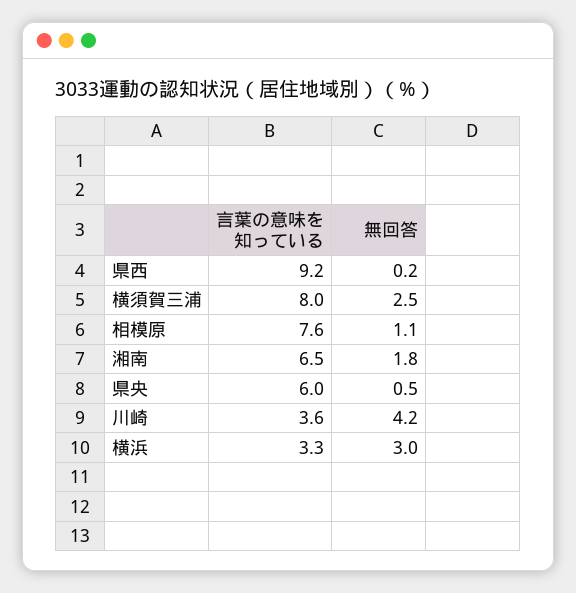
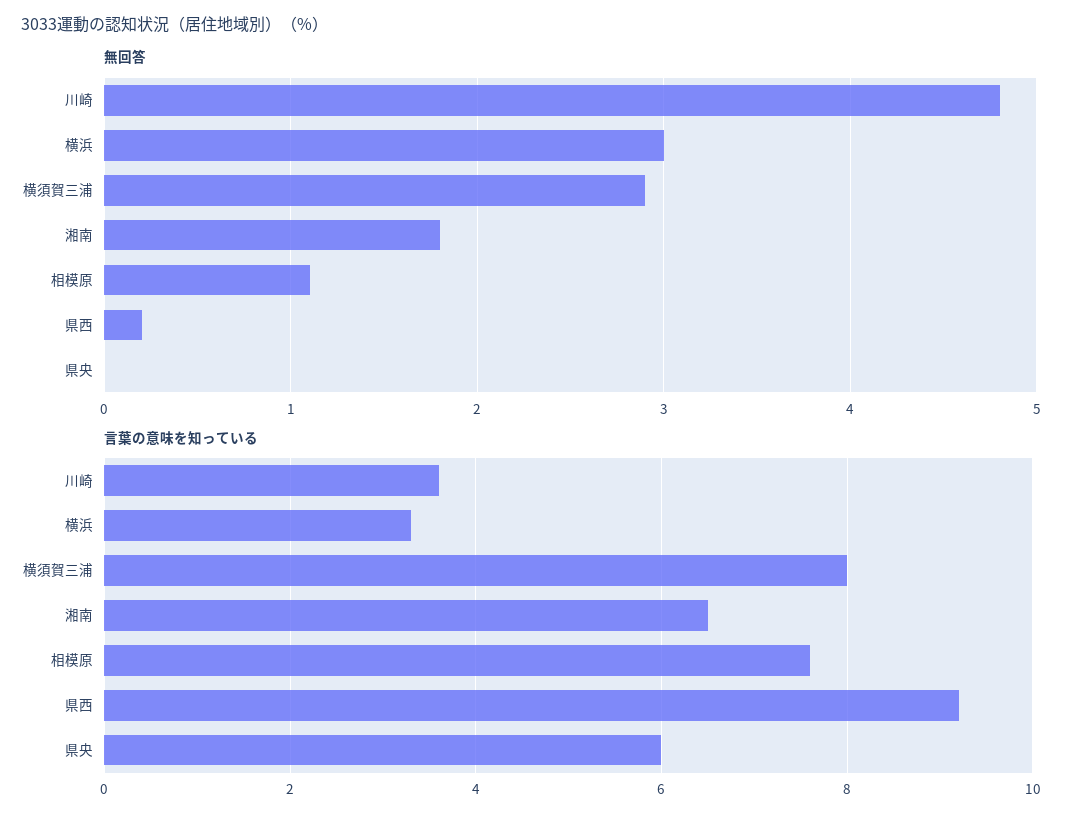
  {
    "言葉の意味を知っている": {
      "県西": 9.2,
      "横須賀三浦": 8,
      "相模原": 7.6,
      "湘南": 6.5,
      "県央": 6,
      "川崎": 3.6,
      "横浜": 3.3
    },
    "無回答": {
      "県西": 0.2,
-     "横須賀三浦": 2.5,
+     "横須賀三浦": 2.9,
      "相模原": 1.1,
      "湘南": 1.8,
-     "県央": 0.5,
+     "県央": 0,
-     "川崎": 4.2,
+     "川崎": 4.8,
      "横浜": 3
    }
  }

